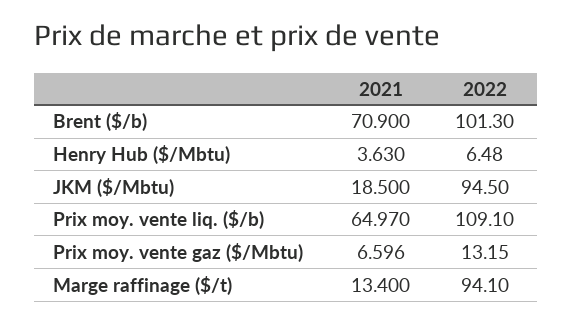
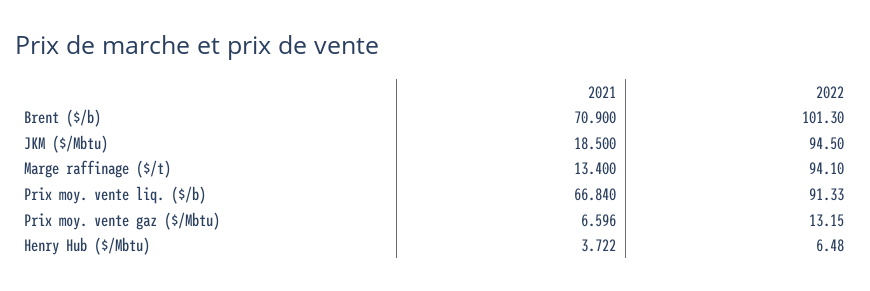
  {
    "2021": {
      "Brent ($/b)": 70.9,
-     "Henry Hub ($/Mbtu)": 3.63,
+     "Henry Hub ($/Mbtu)": 3.722,
      "JKM ($/Mbtu)": 18.5,
-     "Prix moy. vente liq. ($/b)": 64.97,
+     "Prix moy. vente liq. ($/b)": 66.84,
      "Prix moy. vente gaz ($/Mbtu)": 6.596,
      "Marge raffinage ($/t)": 13.4
    },
    "2022": {
      "Brent ($/b)": 101.3,
      "Henry Hub ($/Mbtu)": 6.48,
      "JKM ($/Mbtu)": 94.5,
-     "Prix moy. vente liq. ($/b)": 109.1,
+     "Prix moy. vente liq. ($/b)": 91.33,
      "Prix moy. vente gaz ($/Mbtu)": 13.15,
      "Marge raffinage ($/t)": 94.1
    }
  }

